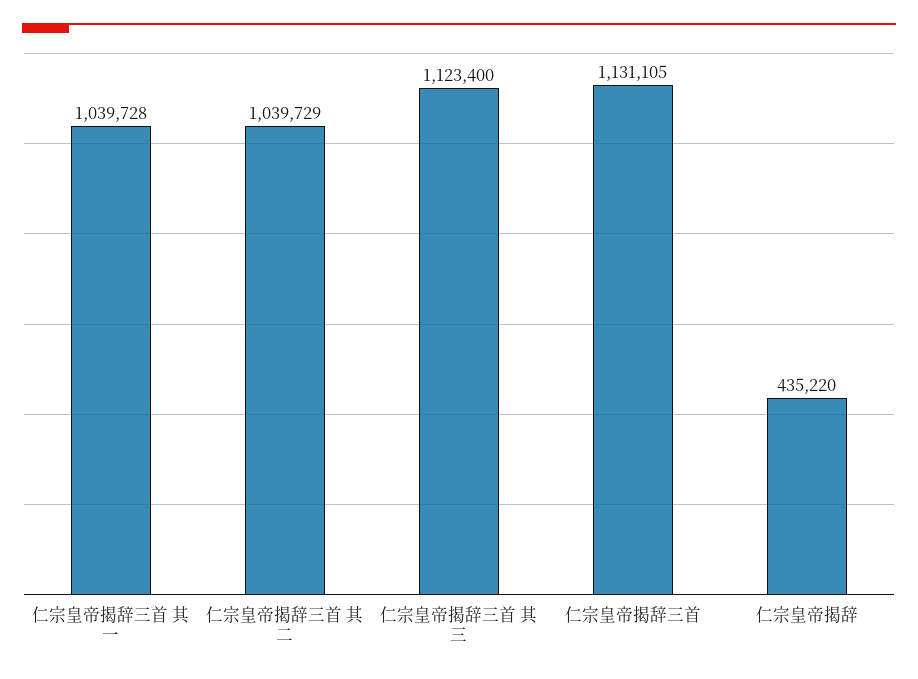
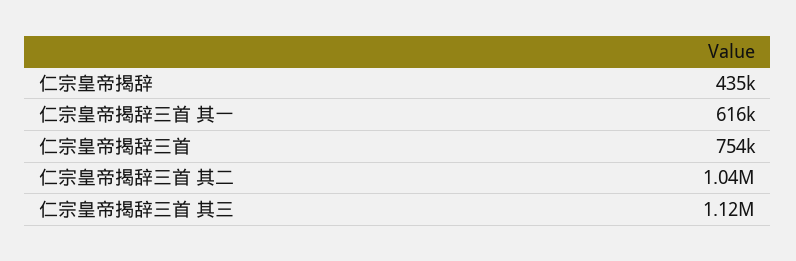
  {
-   "仁宗皇帝揭辞三首 其一": 1039728,
+   "仁宗皇帝揭辞三首 其一": 616000,
    "仁宗皇帝揭辞三首 其二": 1039729,
    "仁宗皇帝揭辞三首 其三": 1123400,
-   "仁宗皇帝揭辞三首": 1131105,
+   "仁宗皇帝揭辞三首": 754000,
    "仁宗皇帝揭辞": 435220
  }

